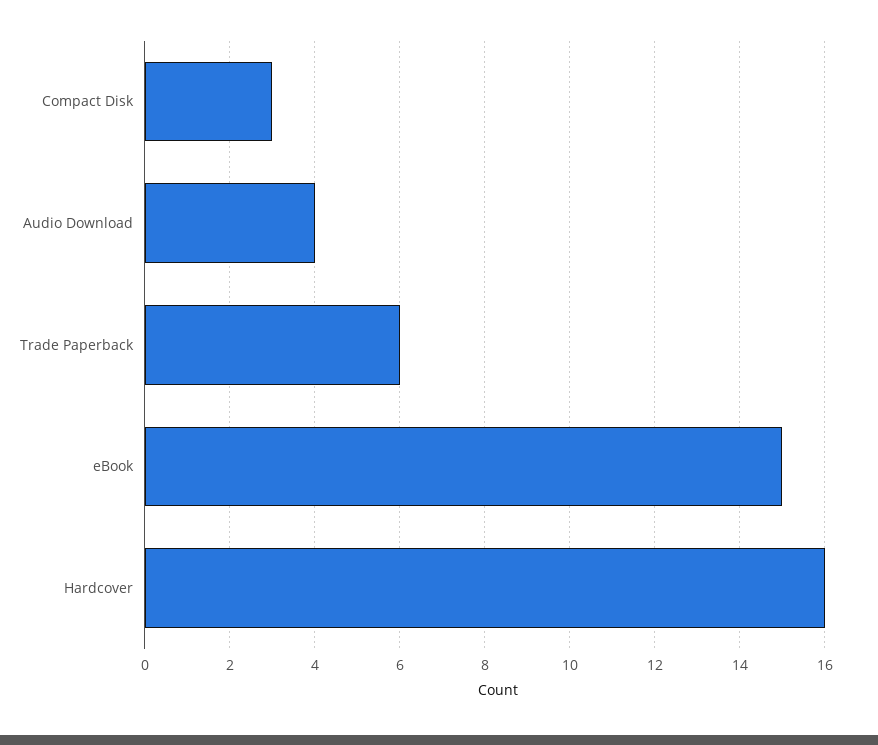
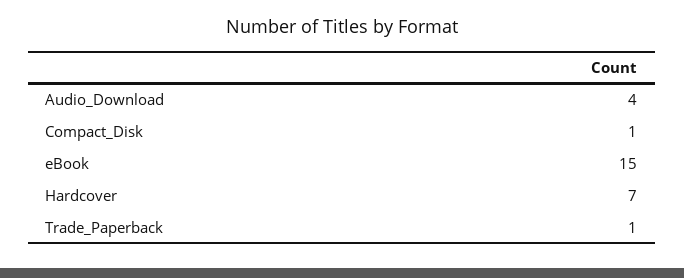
  {
-   "Compact Disk": 3,
+   "Compact Disk": 1,
    "Audio Download": 4,
-   "Trade Paperback": 6,
+   "Trade Paperback": 1,
    "eBook": 15,
-   "Hardcover": 16
+   "Hardcover": 7
  }

